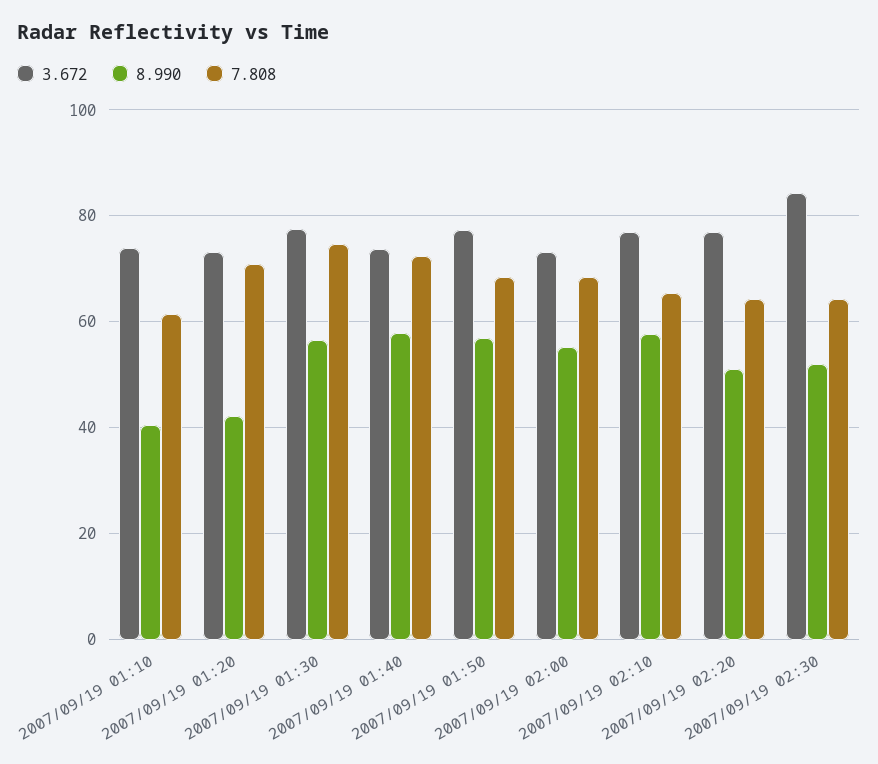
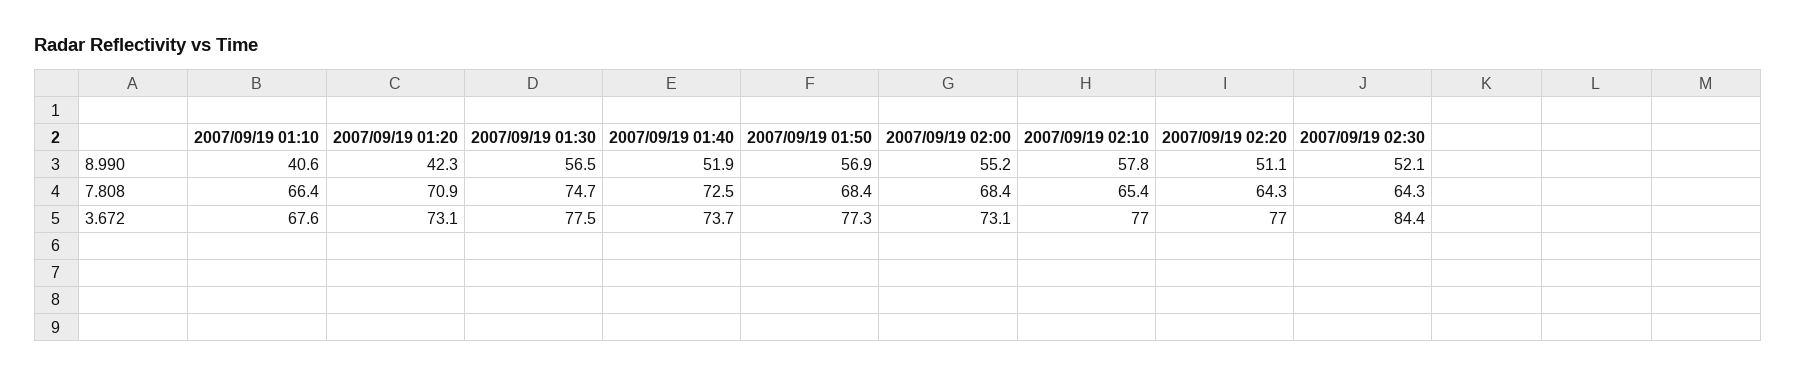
  {
    "3.672": {
-     "2007/09/19 01:10": 74,
+     "2007/09/19 01:10": 67.6,
      "2007/09/19 01:20": 73.1,
      "2007/09/19 01:30": 77.5,
      "2007/09/19 01:40": 73.7,
      "2007/09/19 01:50": 77.3,
      "2007/09/19 02:00": 73.1,
      "2007/09/19 02:10": 77,
      "2007/09/19 02:20": 77,
      "2007/09/19 02:30": 84.4
    },
    "8.990": {
      "2007/09/19 01:10": 40.6,
      "2007/09/19 01:20": 42.3,
      "2007/09/19 01:30": 56.5,
-     "2007/09/19 01:40": 58,
+     "2007/09/19 01:40": 51.9,
      "2007/09/19 01:50": 56.9,
      "2007/09/19 02:00": 55.2,
      "2007/09/19 02:10": 57.8,
      "2007/09/19 02:20": 51.1,
      "2007/09/19 02:30": 52.1
    },
    "7.808": {
-     "2007/09/19 01:10": 62,
+     "2007/09/19 01:10": 66.4,
      "2007/09/19 01:20": 70.9,
      "2007/09/19 01:30": 74.7,
      "2007/09/19 01:40": 72.5,
      "2007/09/19 01:50": 68.4,
      "2007/09/19 02:00": 68.4,
      "2007/09/19 02:10": 65.4,
      "2007/09/19 02:20": 64.3,
      "2007/09/19 02:30": 64.3
    }
  }

